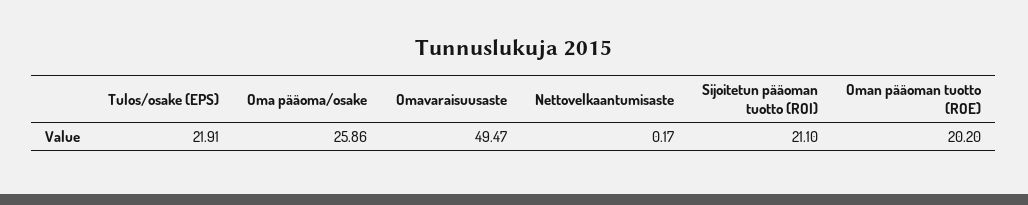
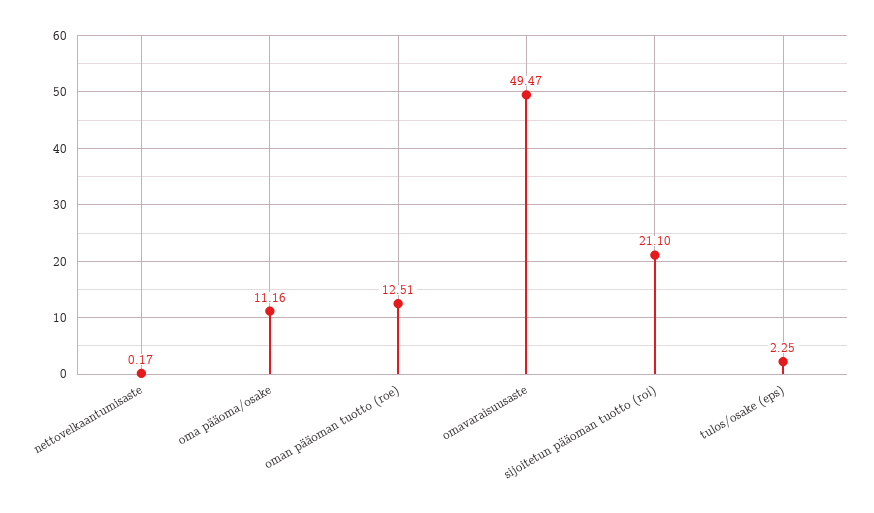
  {
-   "Tulos/osake (EPS)": 21.91,
+   "Tulos/osake (EPS)": 2.25,
-   "Oma pääoma/osake": 25.86,
+   "Oma pääoma/osake": 11.16,
    "Omavaraisuusaste": 49.47,
    "Nettovelkaantumisaste": 0.17,
    "Sijoitetun pääoman tuotto (ROI)": 21.1,
-   "Oman pääoman tuotto (ROE)": 20.2
+   "Oman pääoman tuotto (ROE)": 12.51
  }

